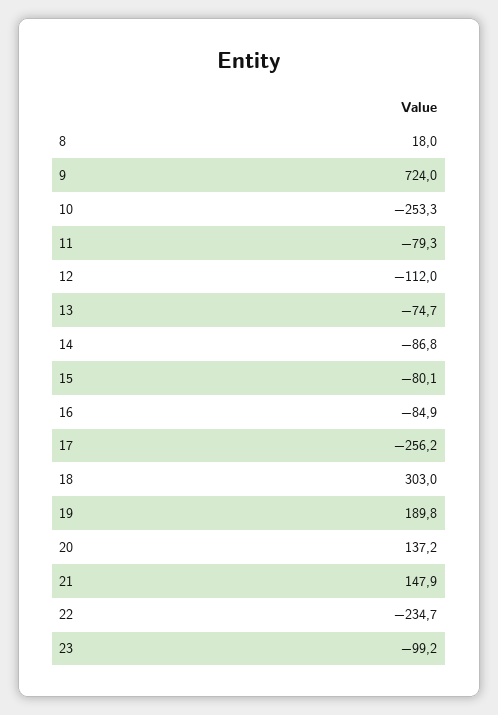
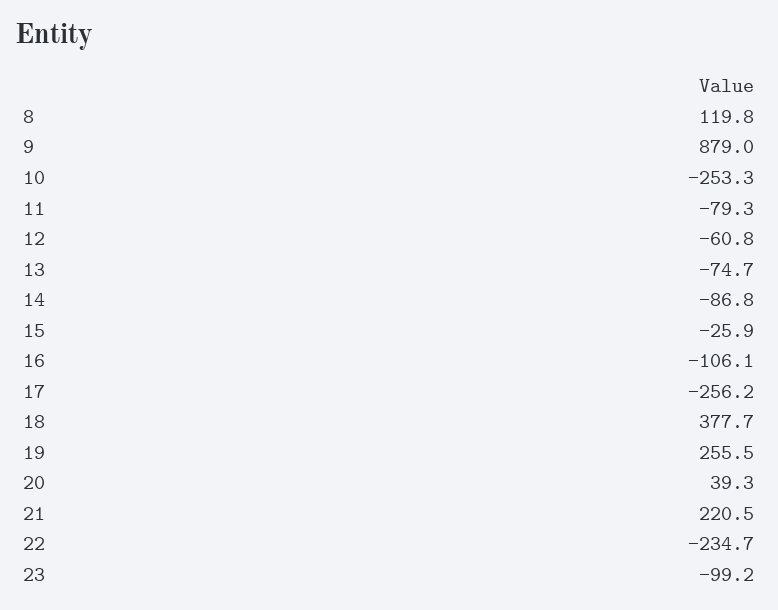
  {
-   "8": 18,
+   "8": 119.8,
-   "9": 724,
+   "9": 879,
    "10": -253.3,
    "11": -79.3,
-   "12": -112,
+   "12": -60.8,
    "13": -74.7,
    "14": -86.8,
-   "15": -80.1,
+   "15": -25.9,
-   "16": -84.9,
+   "16": -106.1,
    "17": -256.2,
-   "18": 303,
+   "18": 377.7,
-   "19": 189.8,
+   "19": 255.5,
-   "20": 137.2,
+   "20": 39.3,
-   "21": 147.9,
+   "21": 220.5,
    "22": -234.7,
    "23": -99.2
  }

